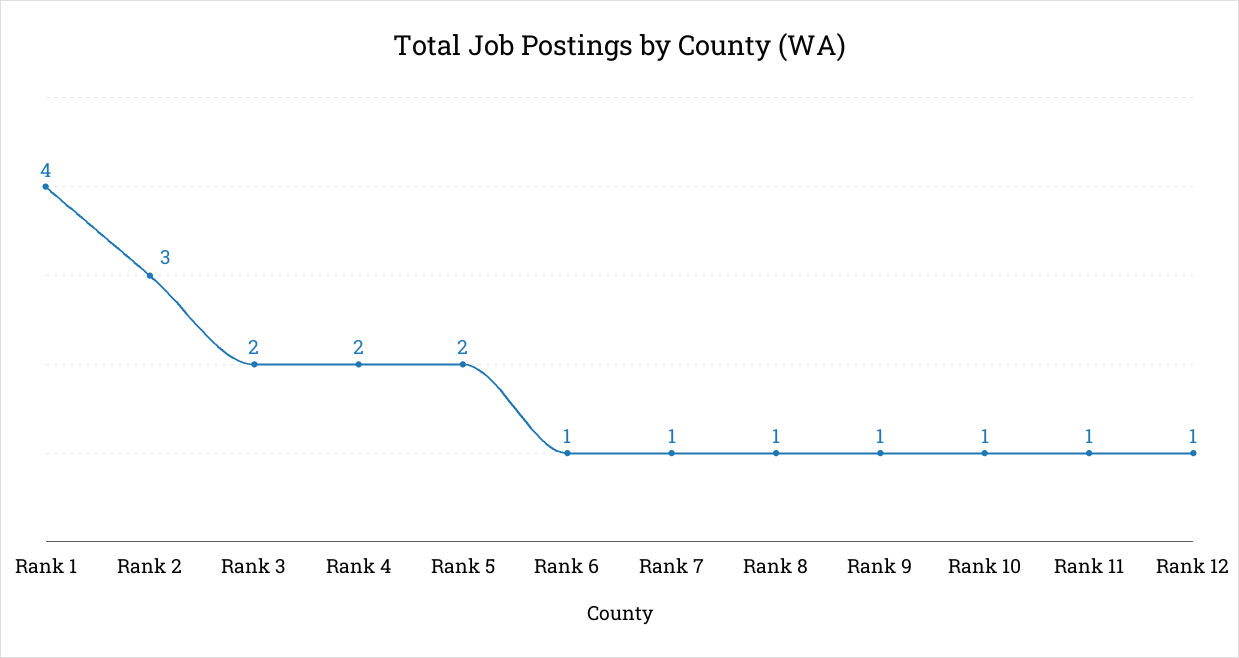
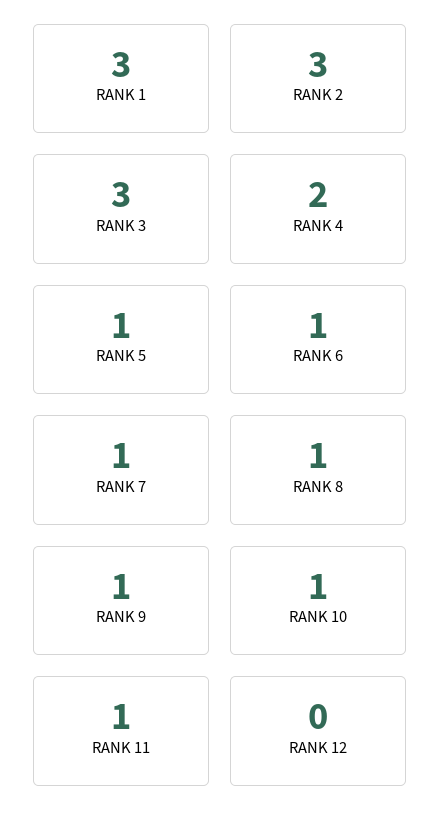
  {
-   "Rank 1": 4,
+   "Rank 1": 3,
    "Rank 2": 3,
-   "Rank 3": 2,
+   "Rank 3": 3,
    "Rank 4": 2,
-   "Rank 5": 2,
+   "Rank 5": 1,
    "Rank 6": 1,
    "Rank 7": 1,
    "Rank 8": 1,
    "Rank 9": 1,
    "Rank 10": 1,
    "Rank 11": 1,
-   "Rank 12": 1
+   "Rank 12": 0
  }

